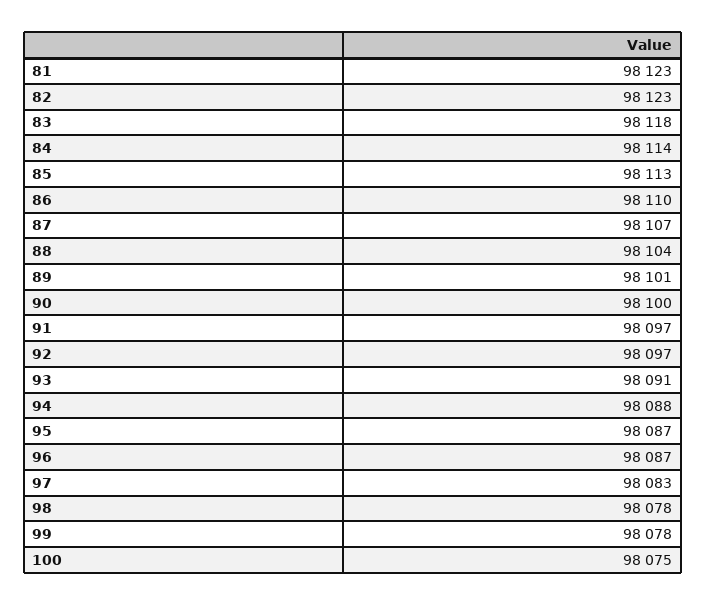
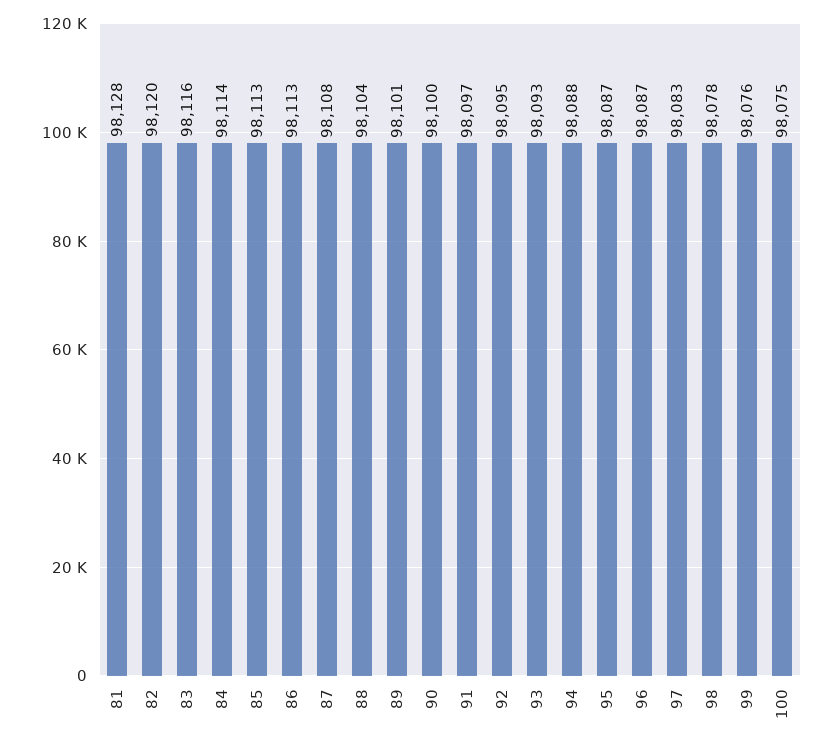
  {
-   "81": 98123,
+   "81": 98128,
-   "82": 98123,
+   "82": 98120,
-   "83": 98118,
+   "83": 98116,
    "84": 98114,
    "85": 98113,
-   "86": 98110,
+   "86": 98113,
-   "87": 98107,
+   "87": 98108,
    "88": 98104,
    "89": 98101,
    "90": 98100,
    "91": 98097,
-   "92": 98097,
+   "92": 98095,
-   "93": 98091,
+   "93": 98093,
    "94": 98088,
    "95": 98087,
    "96": 98087,
    "97": 98083,
    "98": 98078,
-   "99": 98078,
+   "99": 98076,
    "100": 98075
  }

